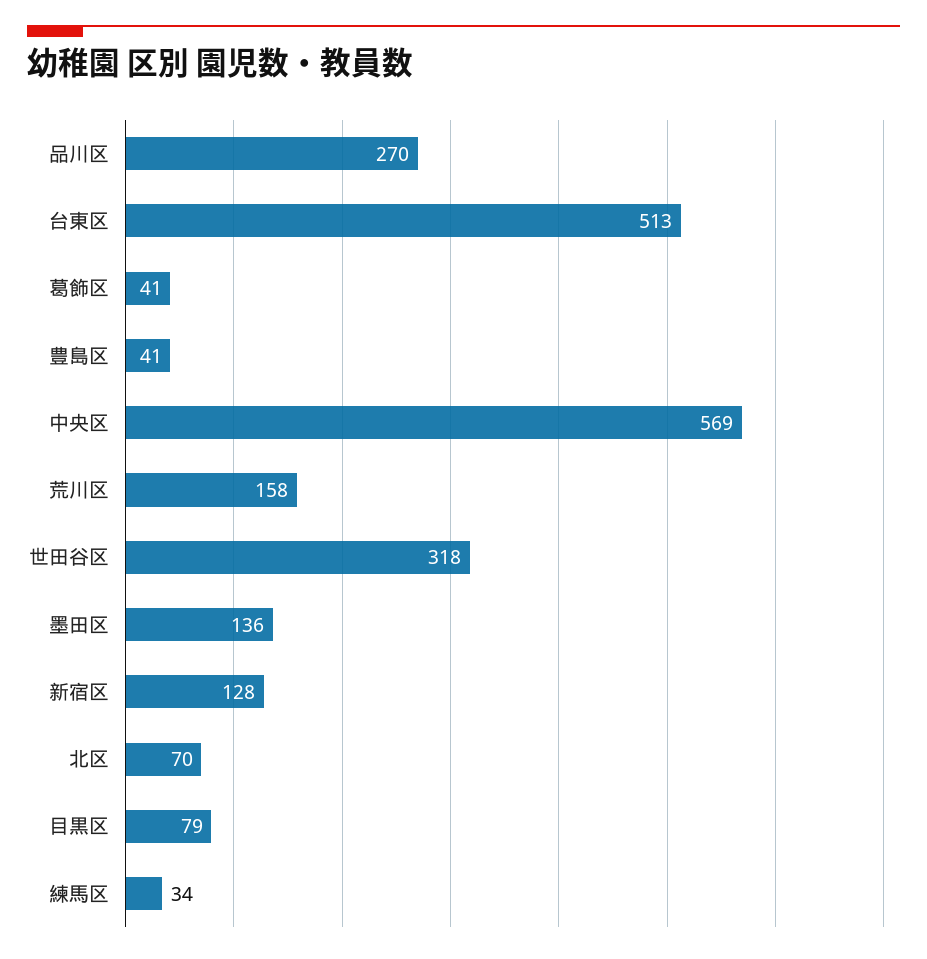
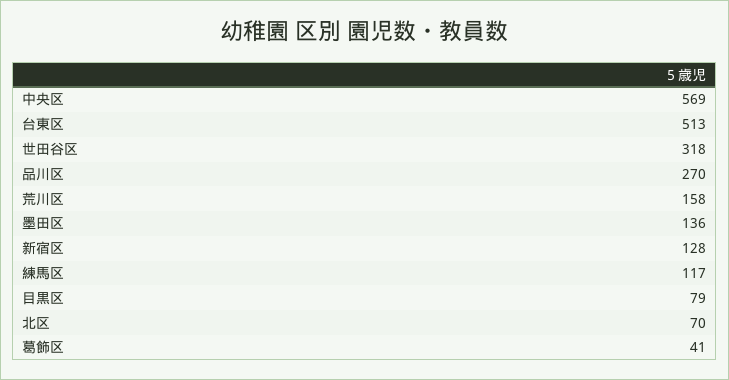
  {
    "品川区": 270,
    "台東区": 513,
    "葛飾区": 41,
-   "豊島区": 41,
    "中央区": 569,
    "荒川区": 158,
    "世田谷区": 318,
    "墨田区": 136,
    "新宿区": 128,
    "北区": 70,
    "目黒区": 79,
-   "練馬区": 34
+   "練馬区": 117
  }

